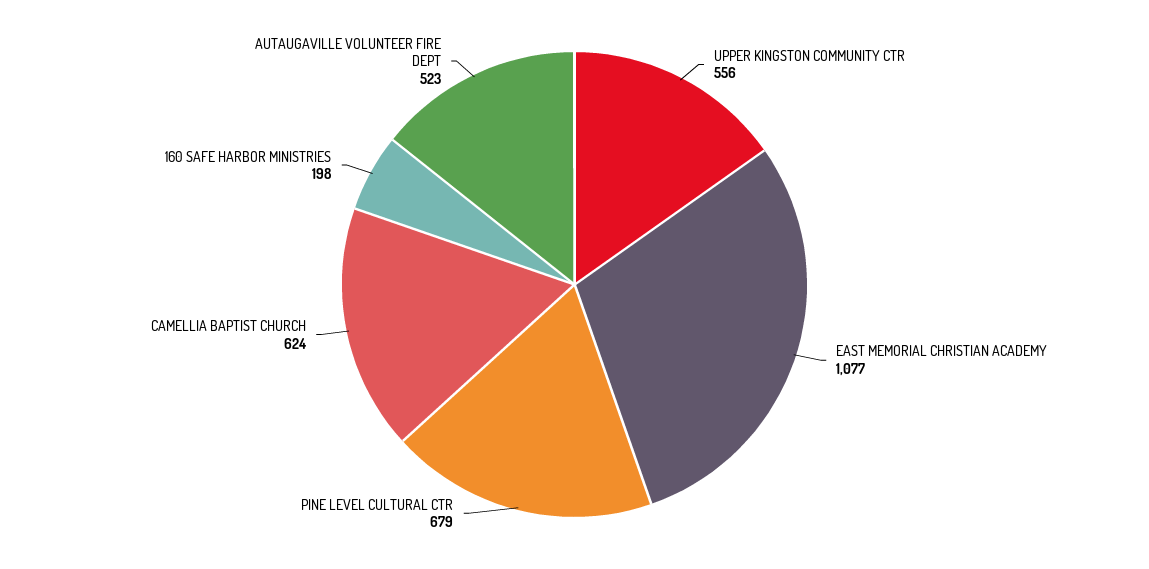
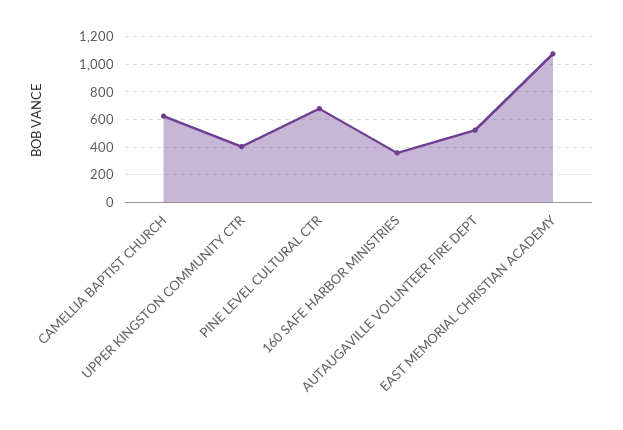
  {
-   "UPPER KINGSTON COMMUNITY CTR": 556,
+   "UPPER KINGSTON COMMUNITY CTR": 400,
    "EAST MEMORIAL CHRISTIAN ACADEMY": 1077,
    "PINE LEVEL CULTURAL CTR": 679,
    "CAMELLIA BAPTIST CHURCH": 624,
-   "160 SAFE HARBOR MINISTRIES": 198,
+   "160 SAFE HARBOR MINISTRIES": 350,
    "AUTAUGAVILLE VOLUNTEER FIRE DEPT": 523
  }

